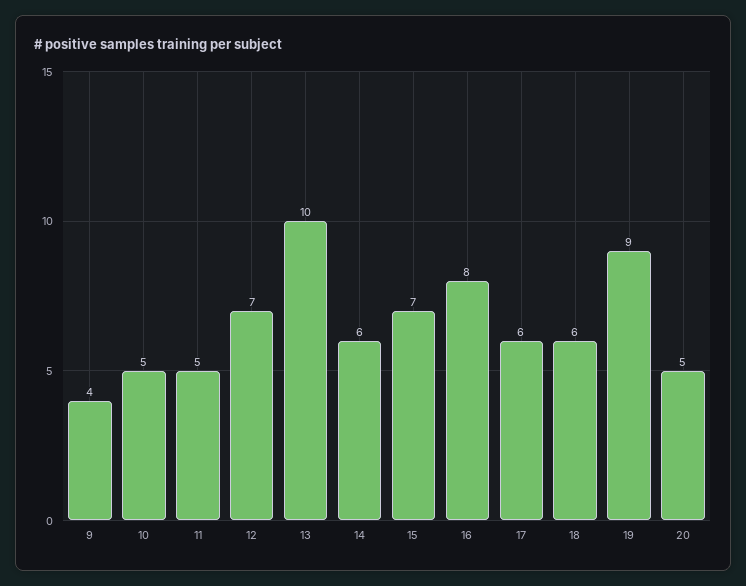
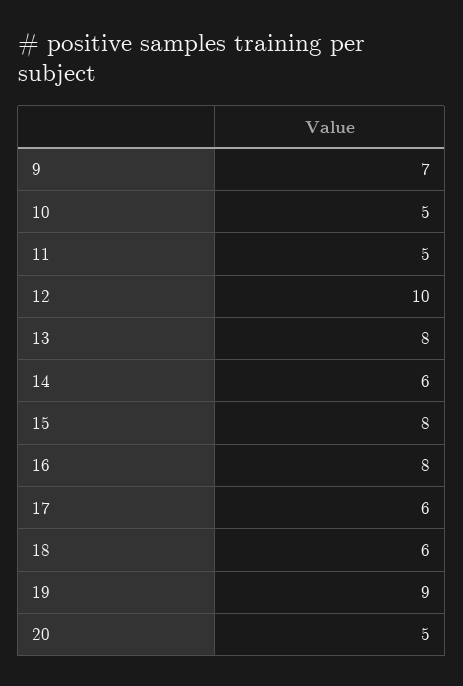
  {
-   "9": 4,
+   "9": 7,
    "10": 5,
    "11": 5,
-   "12": 7,
+   "12": 10,
-   "13": 10,
+   "13": 8,
    "14": 6,
-   "15": 7,
+   "15": 8,
    "16": 8,
    "17": 6,
    "18": 6,
    "19": 9,
    "20": 5
  }

